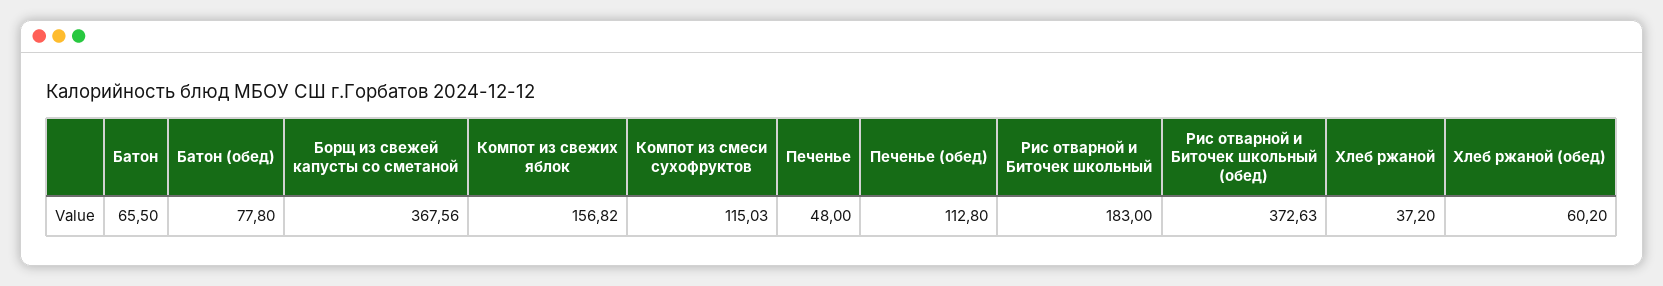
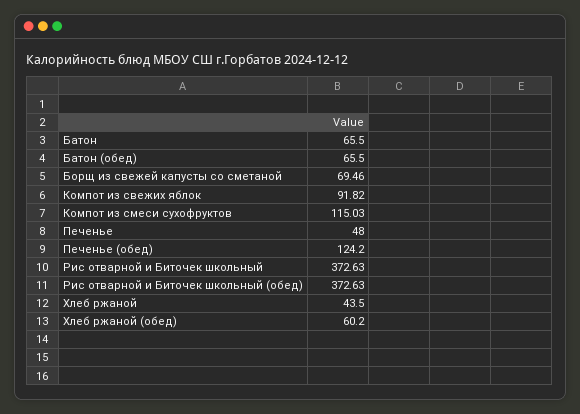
  {
    "Батон": 65.5,
-   "Батон (обед)": 77.8,
+   "Батон (обед)": 65.5,
-   "Борщ из свежей капусты со сметаной": 367.56,
+   "Борщ из свежей капусты со сметаной": 69.46,
-   "Компот из свежих яблок": 156.82,
+   "Компот из свежих яблок": 91.82,
    "Компот из смеси сухофруктов": 115.03,
    "Печенье": 48,
-   "Печенье (обед)": 112.8,
+   "Печенье (обед)": 124.2,
-   "Рис отварной и Биточек школьный": 183,
+   "Рис отварной и Биточек школьный": 372.63,
    "Рис отварной и Биточек школьный (обед)": 372.63,
-   "Хлеб ржаной": 37.2,
+   "Хлеб ржаной": 43.5,
    "Хлеб ржаной (обед)": 60.2
  }

